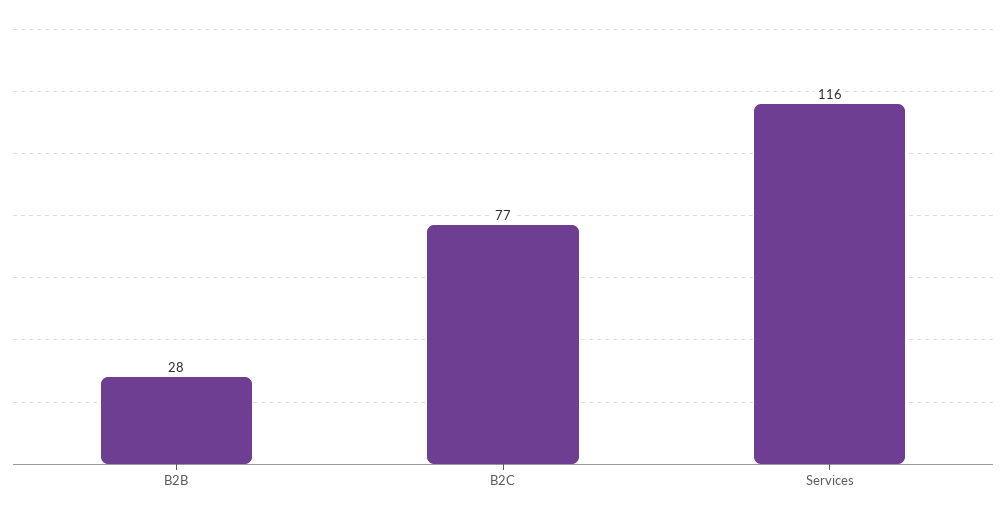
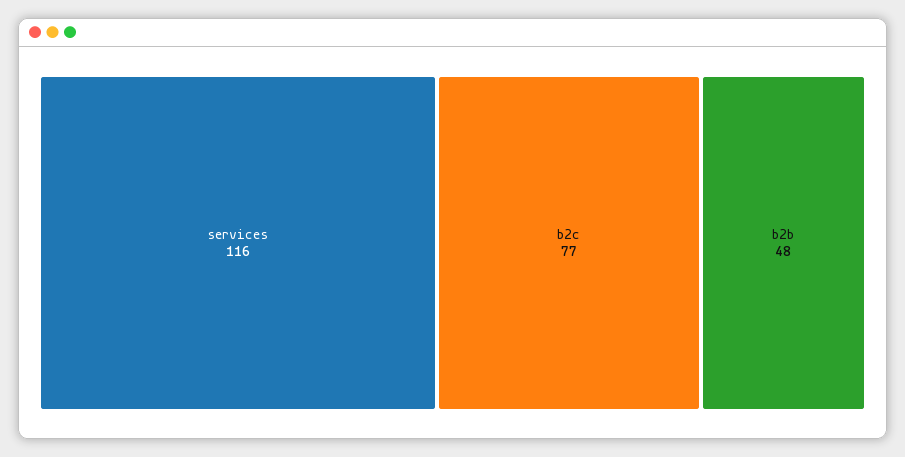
  {
-   "B2B": 28,
+   "B2B": 48,
    "B2C": 77,
    "Services": 116
  }

